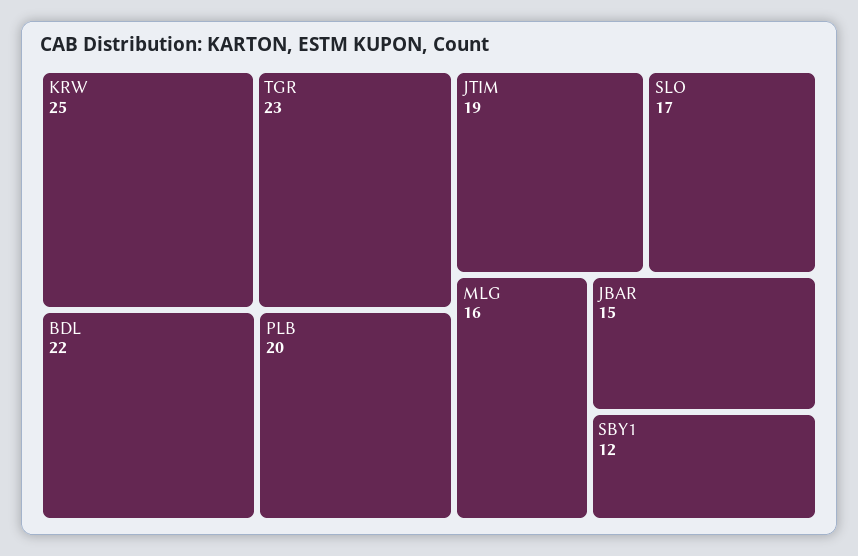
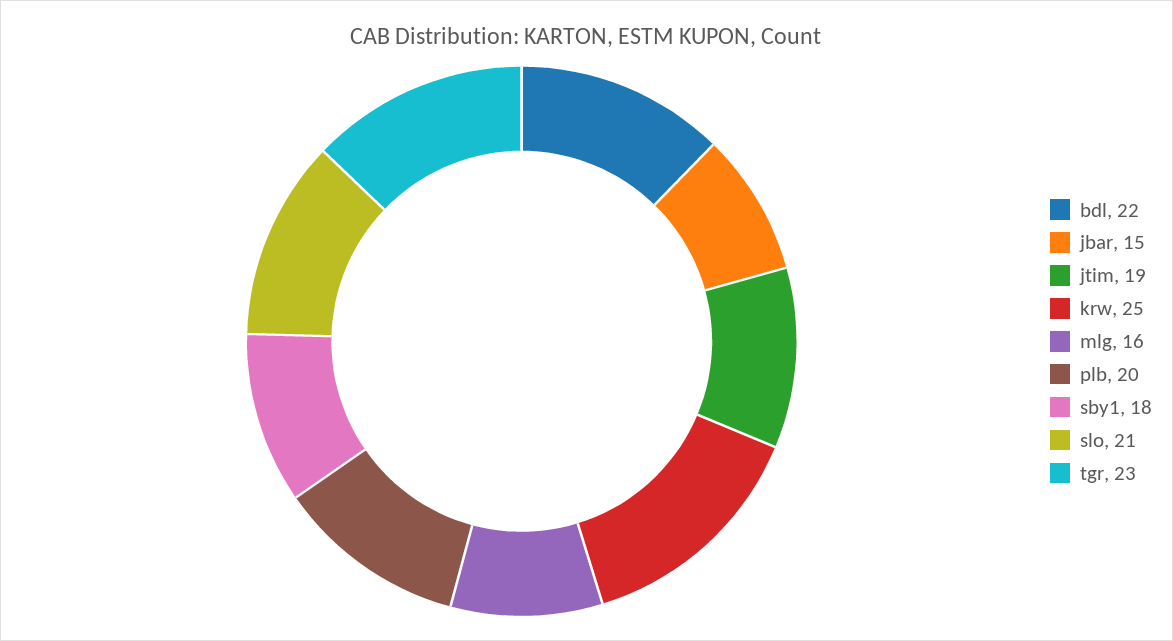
  {
    "KRW": 25,
    "TGR": 23,
    "BDL": 22,
    "PLB": 20,
    "JTIM": 19,
-   "SLO": 17,
+   "SLO": 21,
    "MLG": 16,
    "JBAR": 15,
-   "SBY1": 12
+   "SBY1": 18
  }

